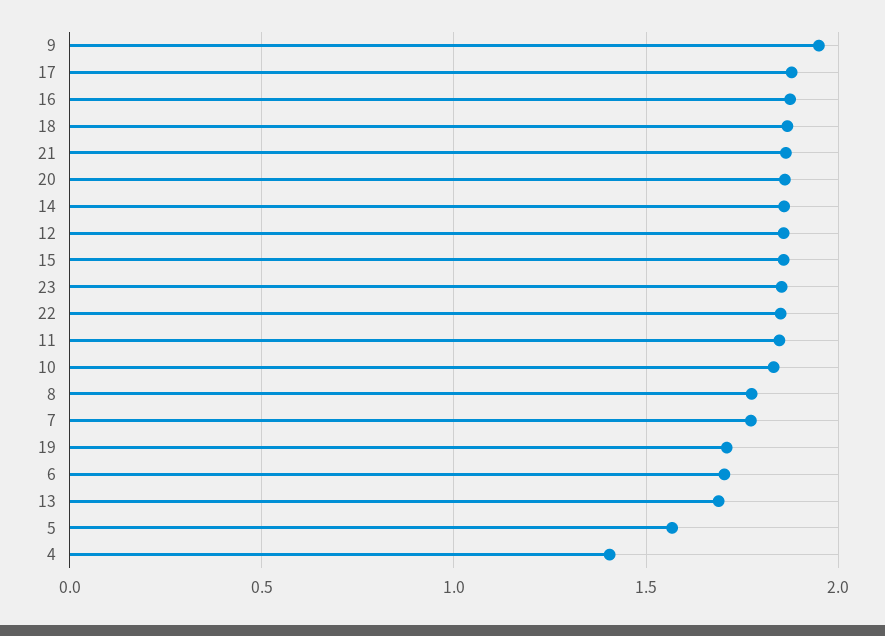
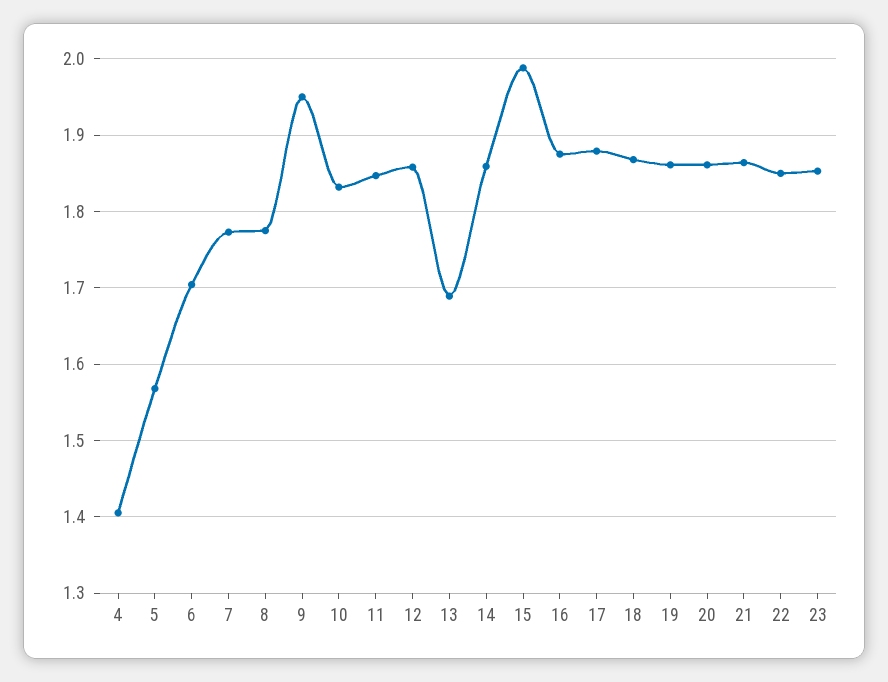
  {
    "9": 1.95,
    "17": 1.88,
    "16": 1.88,
    "18": 1.87,
    "21": 1.86,
    "20": 1.86,
    "14": 1.86,
    "12": 1.86,
-   "15": 1.85,
+   "15": 1.99,
    "23": 1.85,
    "22": 1.85,
    "11": 1.85,
    "10": 1.83,
    "8": 1.78,
    "7": 1.77,
-   "19": 1.7,
+   "19": 1.86,
    "6": 1.7,
    "13": 1.69,
    "5": 1.57,
    "4": 1.41
  }

